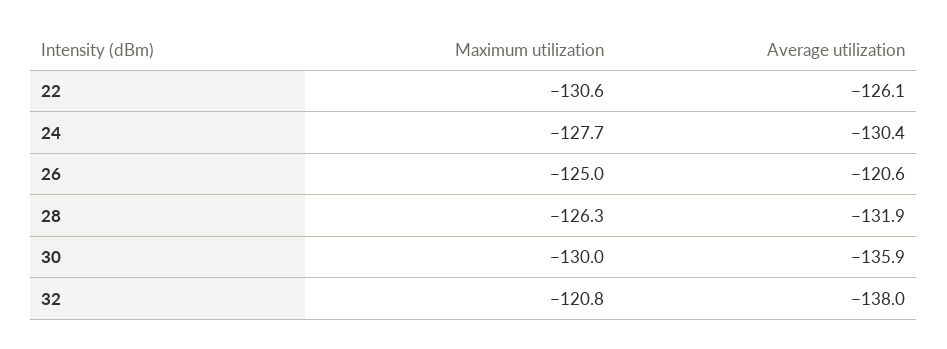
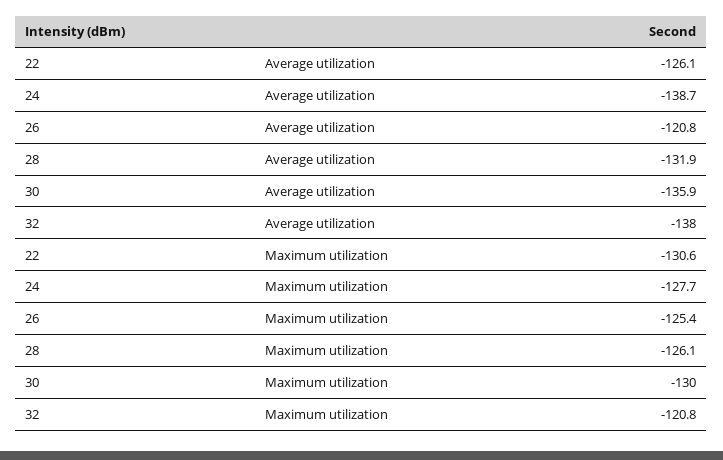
  {
    "Maximum utilization": {
      "22": -130.6,
      "24": -127.7,
-     "26": -125,
+     "26": -125.4,
-     "28": -126.3,
+     "28": -126.1,
      "30": -130,
      "32": -120.8
    },
    "Average utilization": {
      "22": -126.1,
-     "24": -130.4,
+     "24": -138.7,
-     "26": -120.6,
+     "26": -120.8,
      "28": -131.9,
      "30": -135.9,
      "32": -138
    }
  }

